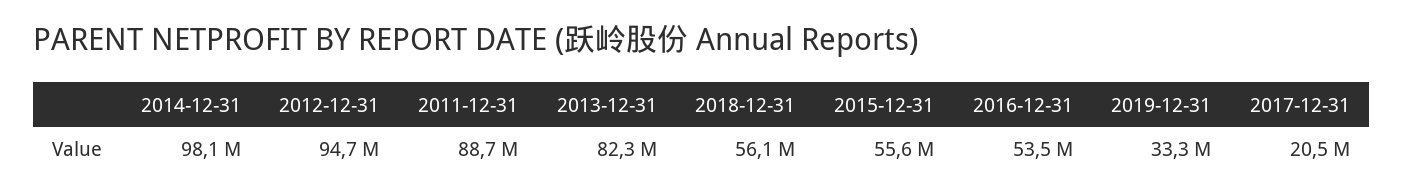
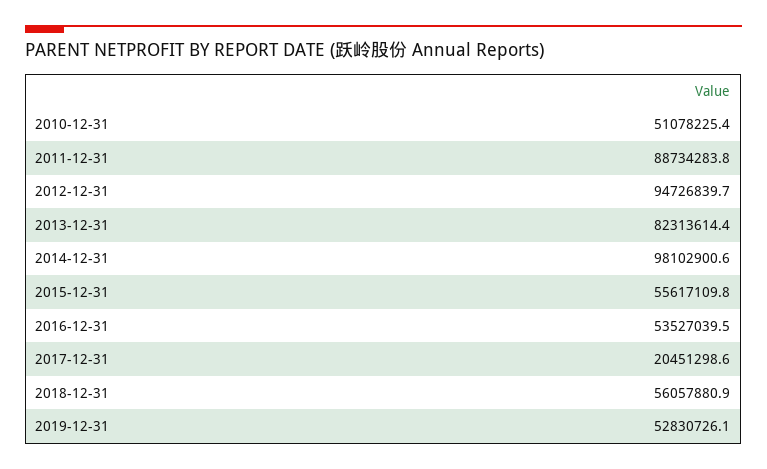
  {
    "2014-12-31": 98102900.6,
    "2012-12-31": 94726839.7,
    "2011-12-31": 88734283.8,
    "2013-12-31": 82313614.4,
    "2018-12-31": 56057880.9,
    "2015-12-31": 55617109.8,
    "2016-12-31": 53527039.5,
-   "2019-12-31": 33300000,
+   "2019-12-31": 52830726.1,
-   "2017-12-31": 20451298.6
+   "2017-12-31": 20451298.6,
+   "2010-12-31": 51078225.4
  }

